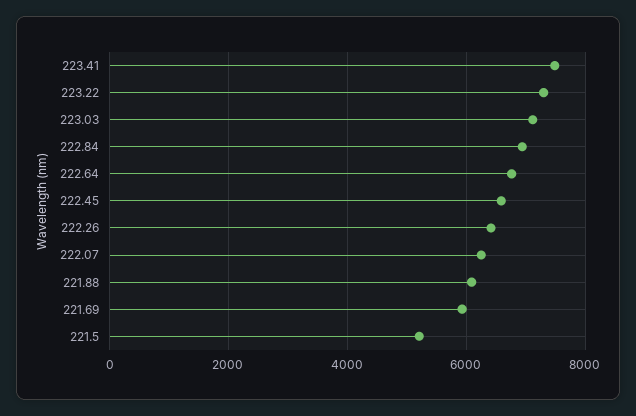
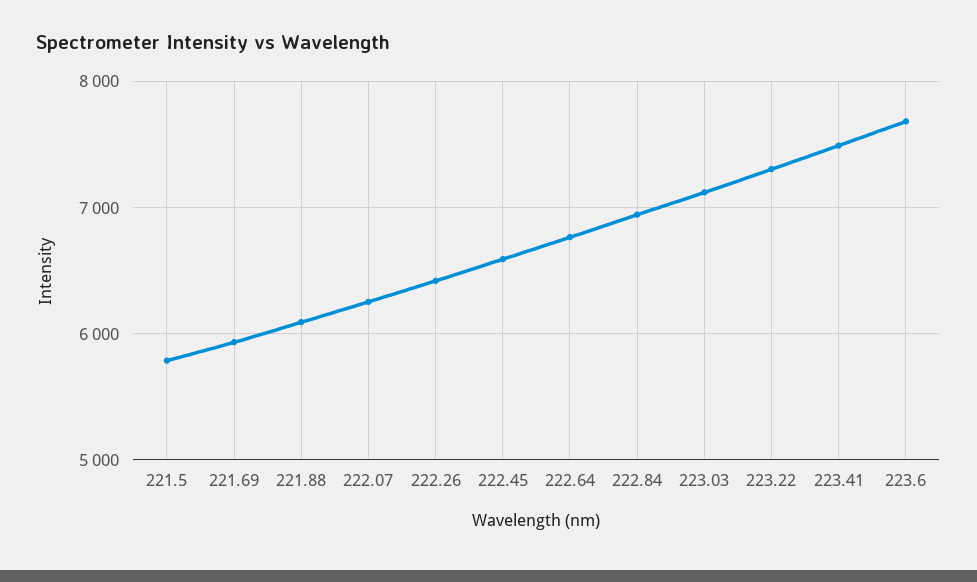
  {
    "223.41": 7500,
    "223.22": 7300,
    "223.03": 7100,
    "222.84": 6900,
    "222.64": 6800,
    "222.45": 6600,
    "222.26": 6400,
    "222.07": 6300,
    "221.88": 6100,
    "221.69": 5900,
-   "221.5": 5200
+   "221.5": 5800,
+   "223.6": 7700
  }

